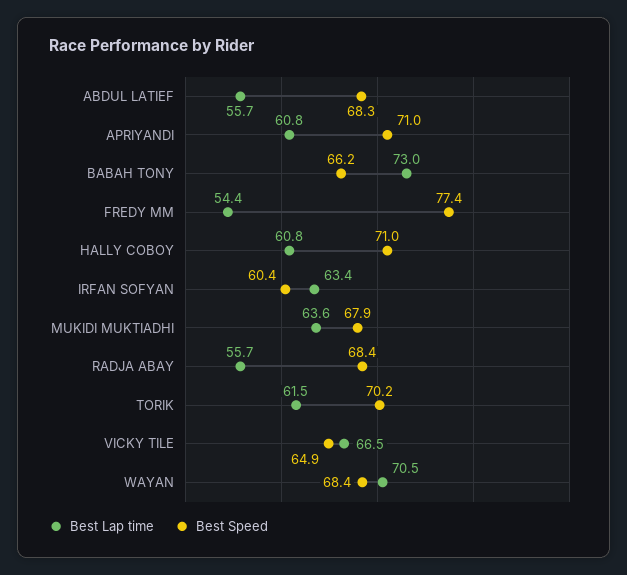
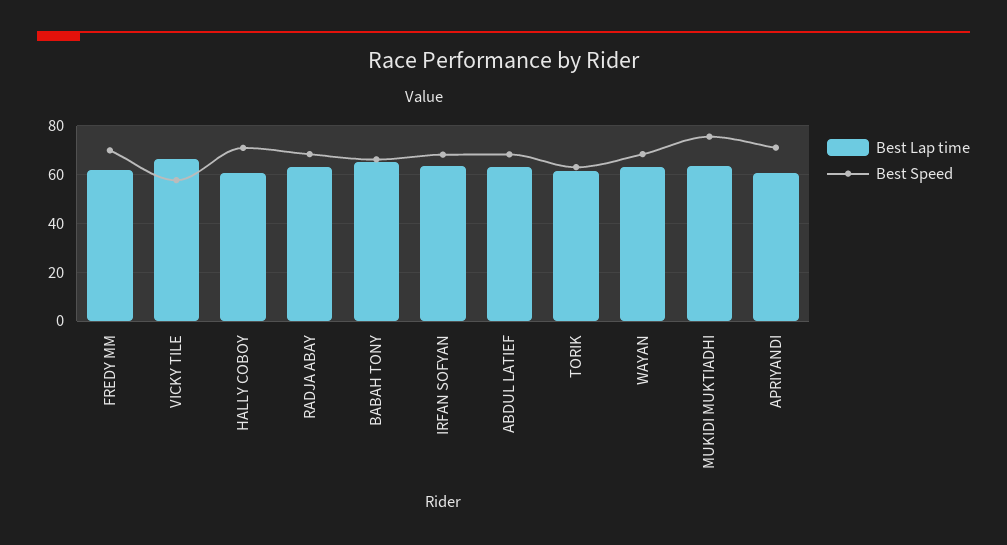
  {
    "Best Lap time": {
-     "ABDUL LATIEF": 55.7,
+     "ABDUL LATIEF": 62.5,
      "APRIYANDI": 60.8,
-     "BABAH TONY": 73,
+     "BABAH TONY": 65,
-     "FREDY MM": 54.4,
+     "FREDY MM": 62.5,
      "HALLY COBOY": 60.8,
      "IRFAN SOFYAN": 63.4,
      "MUKIDI MUKTIADHI": 63.6,
-     "RADJA ABAY": 55.7,
+     "RADJA ABAY": 62.5,
      "TORIK": 61.5,
      "VICKY TILE": 66.5,
-     "WAYAN": 70.5
+     "WAYAN": 62.5
    },
    "Best Speed": {
      "ABDUL LATIEF": 68.3,
      "APRIYANDI": 71,
      "BABAH TONY": 66.2,
-     "FREDY MM": 77.4,
+     "FREDY MM": 70,
      "HALLY COBOY": 71,
-     "IRFAN SOFYAN": 60.4,
+     "IRFAN SOFYAN": 67.5,
-     "MUKIDI MUKTIADHI": 67.9,
+     "MUKIDI MUKTIADHI": 75,
      "RADJA ABAY": 68.4,
-     "TORIK": 70.2,
+     "TORIK": 62.5,
-     "VICKY TILE": 64.9,
+     "VICKY TILE": 57.5,
      "WAYAN": 68.4
    }
  }

